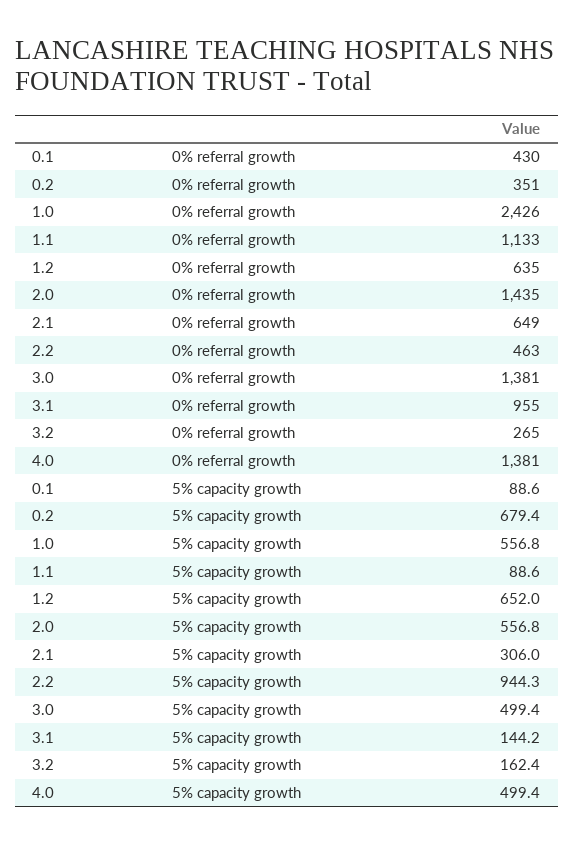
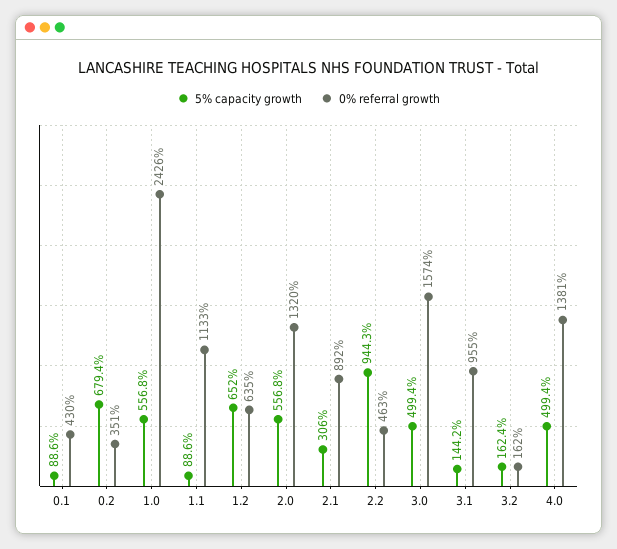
  {
    "0% referral growth": {
      "0.1": 430,
      "0.2": 351,
      "1.0": 2426,
      "1.1": 1133,
      "1.2": 635,
-     "2.0": 1435,
+     "2.0": 1320,
-     "2.1": 649,
+     "2.1": 892,
      "2.2": 463,
-     "3.0": 1381,
+     "3.0": 1574,
      "3.1": 955,
-     "3.2": 265,
+     "3.2": 162,
      "4.0": 1381
    },
    "5% capacity growth": {
      "0.1": 88.6,
      "0.2": 679.4,
      "1.0": 556.8,
      "1.1": 88.6,
      "1.2": 652,
      "2.0": 556.8,
      "2.1": 306,
      "2.2": 944.3,
      "3.0": 499.4,
      "3.1": 144.2,
      "3.2": 162.4,
      "4.0": 499.4
    }
  }

